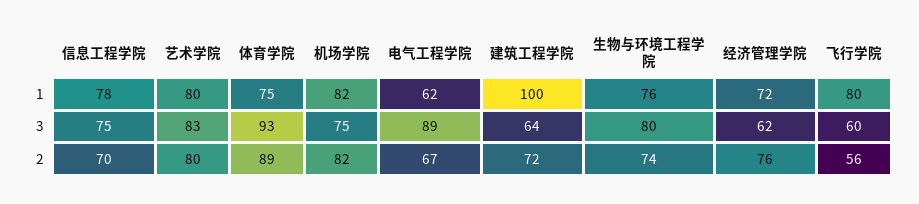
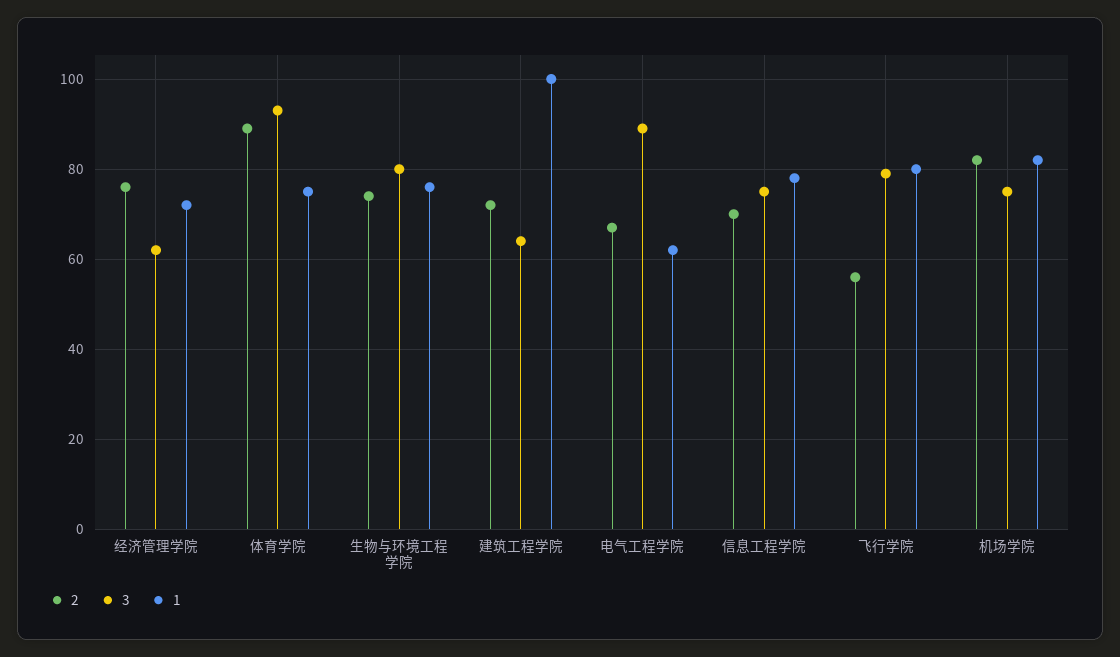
  {
    "1": {
      "信息工程学院": 78,
-     "艺术学院": 80,
      "体育学院": 75,
      "机场学院": 82,
      "电气工程学院": 62,
      "建筑工程学院": 100,
      "生物与环境工程学院": 76,
      "经济管理学院": 72,
      "飞行学院": 80
    },
    "3": {
      "信息工程学院": 75,
-     "艺术学院": 83,
      "体育学院": 93,
      "机场学院": 75,
      "电气工程学院": 89,
      "建筑工程学院": 64,
      "生物与环境工程学院": 80,
      "经济管理学院": 62,
-     "飞行学院": 60
+     "飞行学院": 80
    },
    "2": {
      "信息工程学院": 70,
-     "艺术学院": 80,
      "体育学院": 89,
      "机场学院": 82,
      "电气工程学院": 67,
      "建筑工程学院": 72,
      "生物与环境工程学院": 74,
      "经济管理学院": 76,
      "飞行学院": 56
    }
  }

